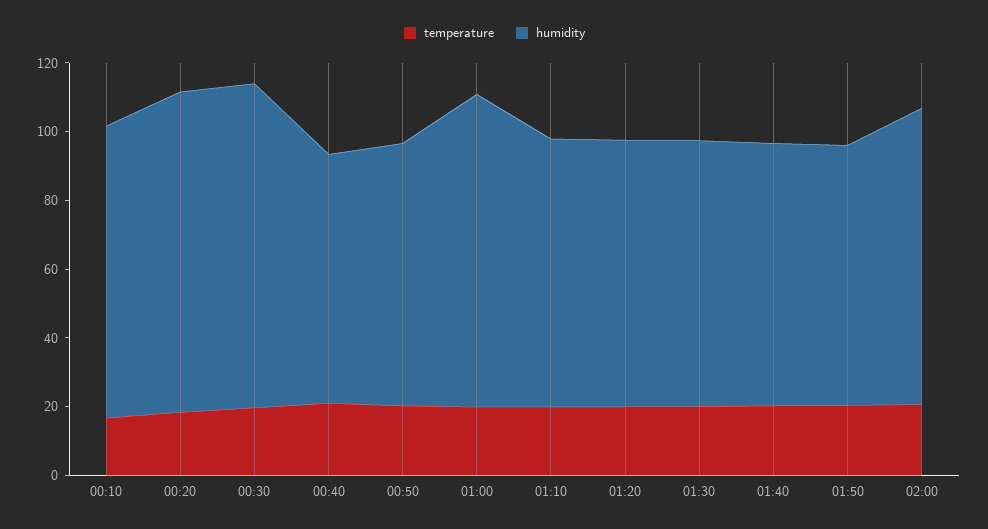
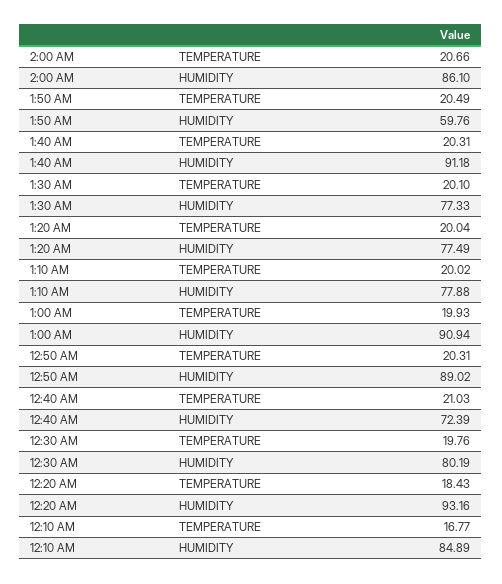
  {
    "temperature": {
      "00:10": 16.77,
      "00:20": 18.43,
      "00:30": 19.76,
      "00:40": 21.03,
      "00:50": 20.31,
      "01:00": 19.93,
      "01:10": 20.02,
      "01:20": 20.04,
      "01:30": 20.1,
      "01:40": 20.31,
      "01:50": 20.49,
      "02:00": 20.66
    },
    "humidity": {
      "00:10": 84.89,
      "00:20": 93.16,
-     "00:30": 95,
+     "00:30": 80.19,
      "00:40": 72.39,
-     "00:50": 75,
+     "00:50": 89.02,
      "01:00": 90.94,
      "01:10": 77.88,
      "01:20": 77.49,
      "01:30": 77.33,
-     "01:40": 75,
+     "01:40": 91.18,
-     "01:50": 75,
+     "01:50": 59.76,
      "02:00": 86.1
    }
  }

